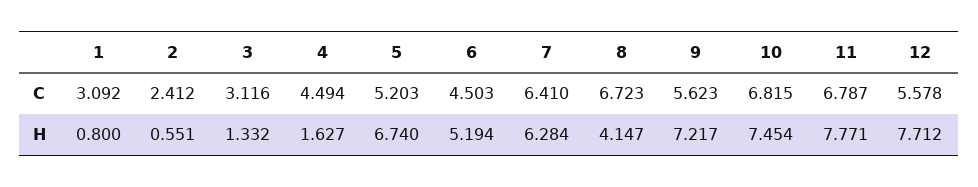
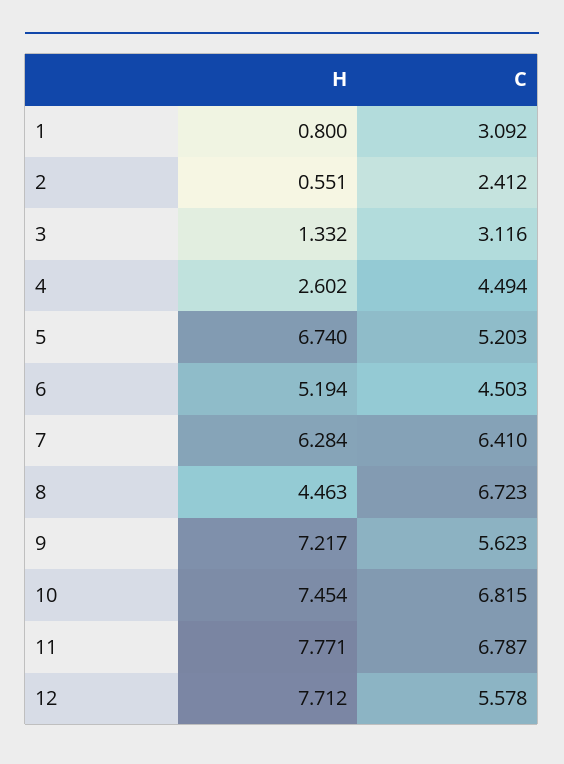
  {
    "1": {
      "C": 3.092,
      "H": 0.8
    },
    "2": {
      "C": 2.412,
      "H": 0.551
    },
    "3": {
      "C": 3.116,
      "H": 1.332
    },
    "4": {
      "C": 4.494,
-     "H": 1.627
+     "H": 2.602
    },
    "5": {
      "C": 5.203,
      "H": 6.74
    },
    "6": {
      "C": 4.503,
      "H": 5.194
    },
    "7": {
      "C": 6.41,
      "H": 6.284
    },
    "8": {
      "C": 6.723,
-     "H": 4.147
+     "H": 4.463
    },
    "9": {
      "C": 5.623,
      "H": 7.217
    },
    "10": {
      "C": 6.815,
      "H": 7.454
    },
    "11": {
      "C": 6.787,
      "H": 7.771
    },
    "12": {
      "C": 5.578,
      "H": 7.712
    }
  }

